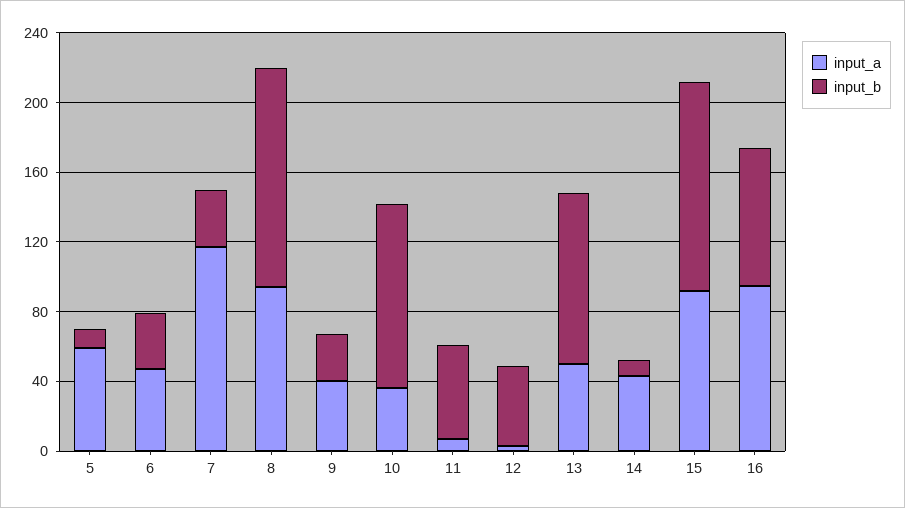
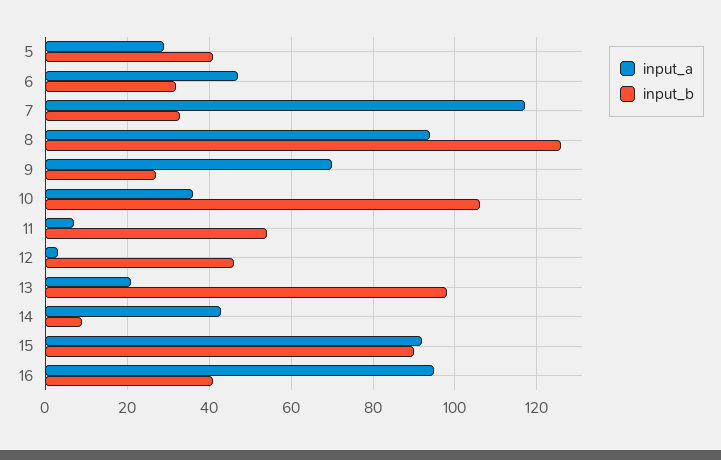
  {
    "input_a": {
-     "5": 60,
+     "5": 30,
      "6": 45,
      "7": 115,
      "8": 95,
-     "9": 40,
+     "9": 70,
      "10": 35,
      "11": 5,
      "12": 5,
-     "13": 50,
+     "13": 20,
      "14": 45,
      "15": 90,
      "16": 95
    },
    "input_b": {
-     "5": 10,
+     "5": 40,
      "6": 30,
      "7": 35,
      "8": 125,
      "9": 25,
      "10": 105,
      "11": 55,
      "12": 45,
      "13": 100,
      "14": 10,
-     "15": 120,
+     "15": 90,
-     "16": 80
+     "16": 40
    }
  }

